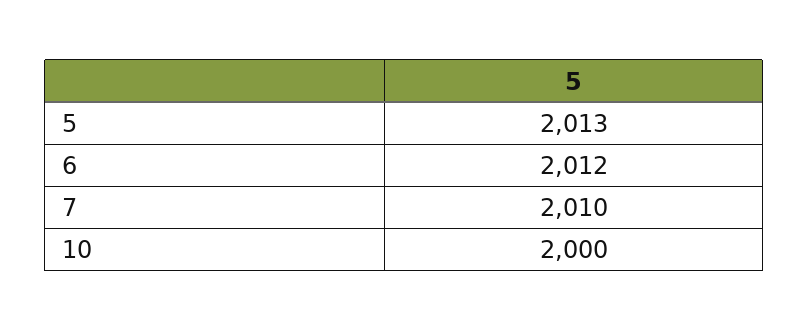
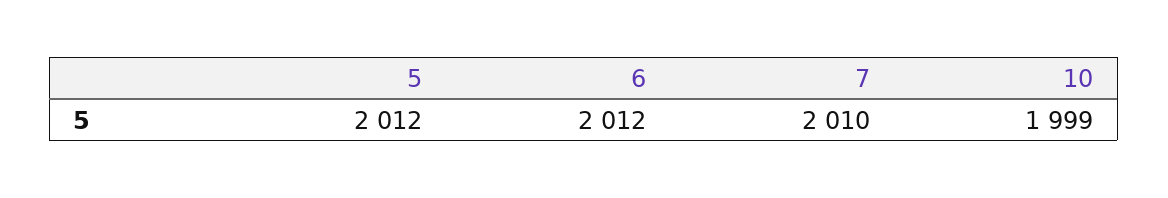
  {
-   "5": 2013,
+   "5": 2012,
    "6": 2012,
    "7": 2010,
-   "10": 2000
+   "10": 1999
  }

